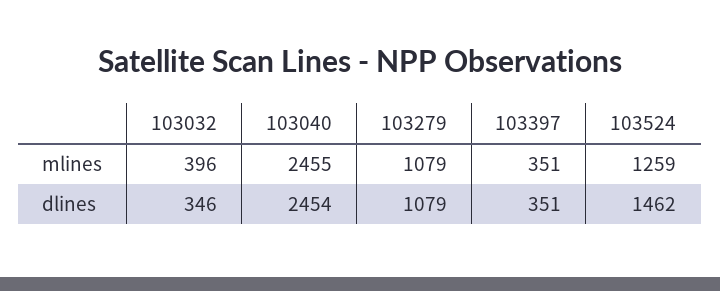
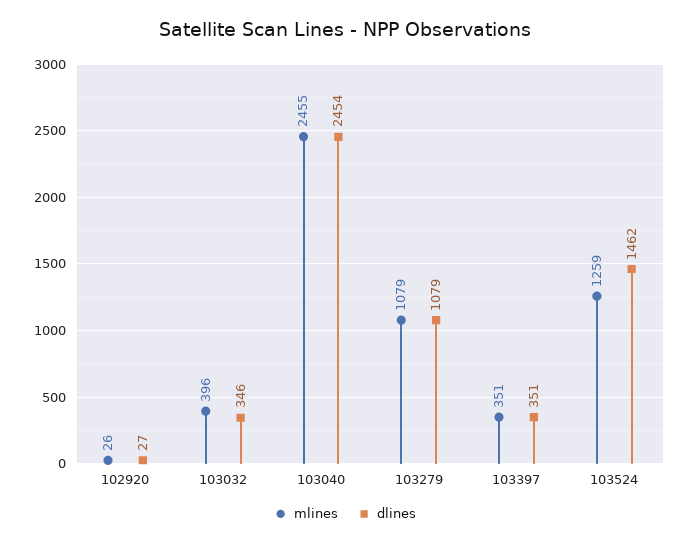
  {
    "mlines": {
      "103032": 396,
      "103040": 2455,
      "103279": 1079,
      "103397": 351,
-     "103524": 1259
+     "103524": 1259,
+     "102920": 26
    },
    "dlines": {
      "103032": 346,
      "103040": 2454,
      "103279": 1079,
      "103397": 351,
-     "103524": 1462
+     "103524": 1462,
+     "102920": 27
    }
  }

